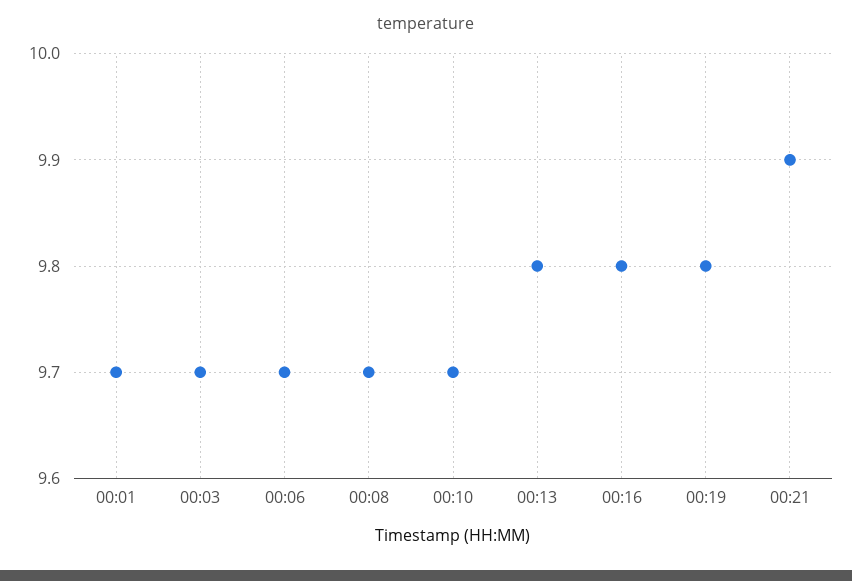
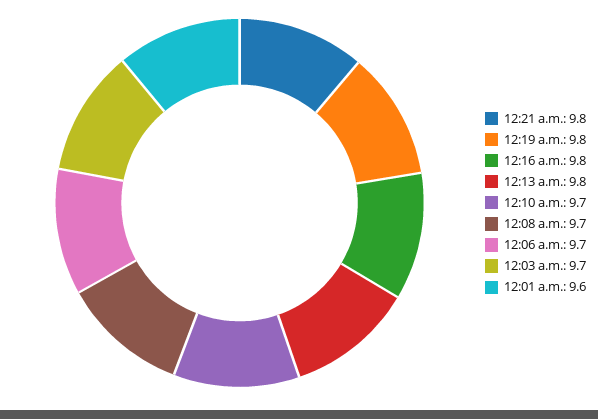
  {
-   "00:01": 9.7,
+   "00:01": 9.6,
    "00:03": 9.7,
    "00:06": 9.7,
    "00:08": 9.7,
    "00:10": 9.7,
    "00:13": 9.8,
    "00:16": 9.8,
    "00:19": 9.8,
-   "00:21": 9.9
+   "00:21": 9.8
  }

